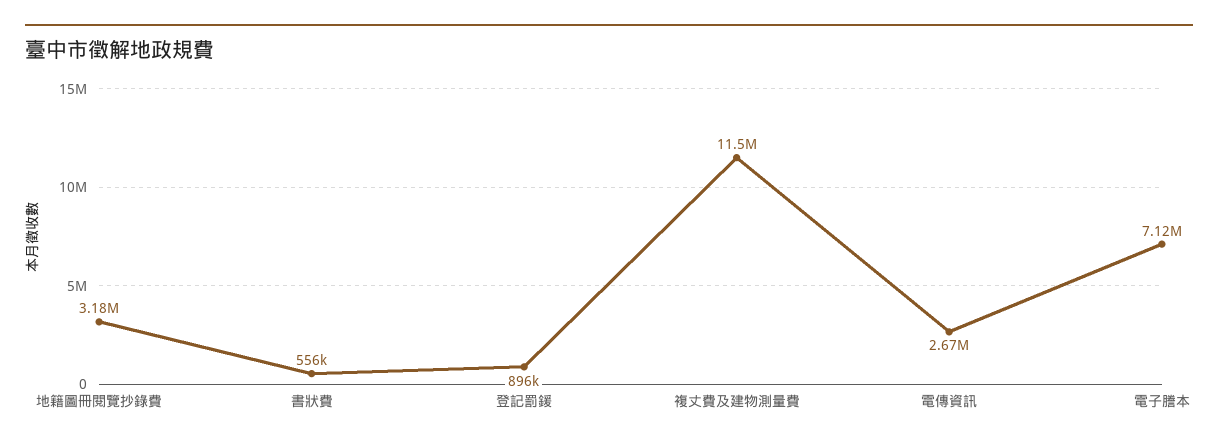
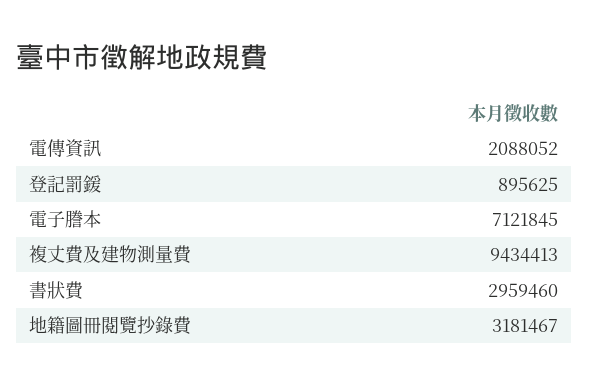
  {
    "地籍圖冊閱覽抄錄費": 3181467,
-   "書狀費": 556000,
+   "書狀費": 2959460,
    "登記罰鍰": 895625,
-   "複丈費及建物測量費": 11500000,
+   "複丈費及建物測量費": 9434413,
-   "電傳資訊": 2670000,
+   "電傳資訊": 2088052,
    "電子謄本": 7121845
  }

